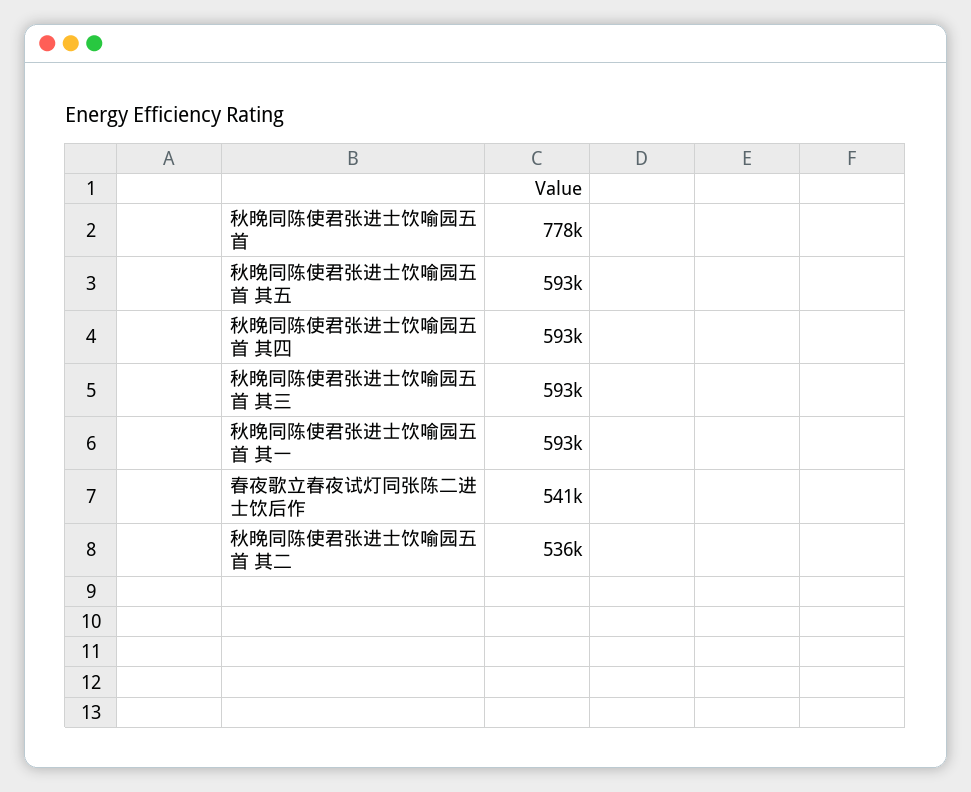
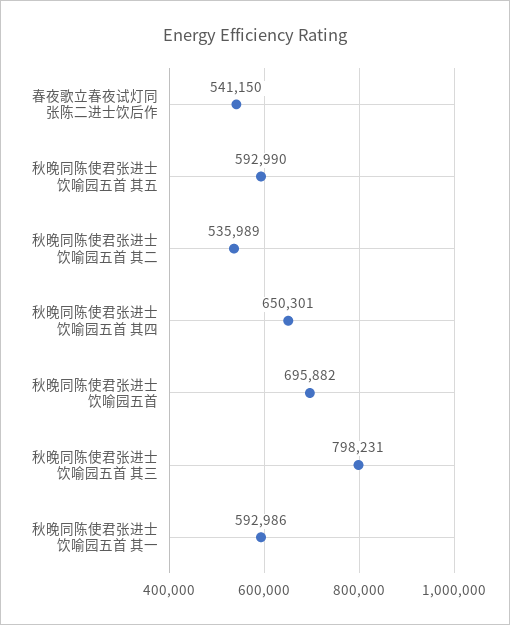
  {
-   "秋晚同陈使君张进士饮喻园五首": 778000,
+   "秋晚同陈使君张进士饮喻园五首": 695882,
    "秋晚同陈使君张进士饮喻园五首 其五": 592990,
-   "秋晚同陈使君张进士饮喻园五首 其四": 593000,
+   "秋晚同陈使君张进士饮喻园五首 其四": 650301,
-   "秋晚同陈使君张进士饮喻园五首 其三": 593000,
+   "秋晚同陈使君张进士饮喻园五首 其三": 798231,
    "秋晚同陈使君张进士饮喻园五首 其一": 592986,
    "春夜歌立春夜试灯同张陈二进士饮后作": 541150,
    "秋晚同陈使君张进士饮喻园五首 其二": 535989
  }

